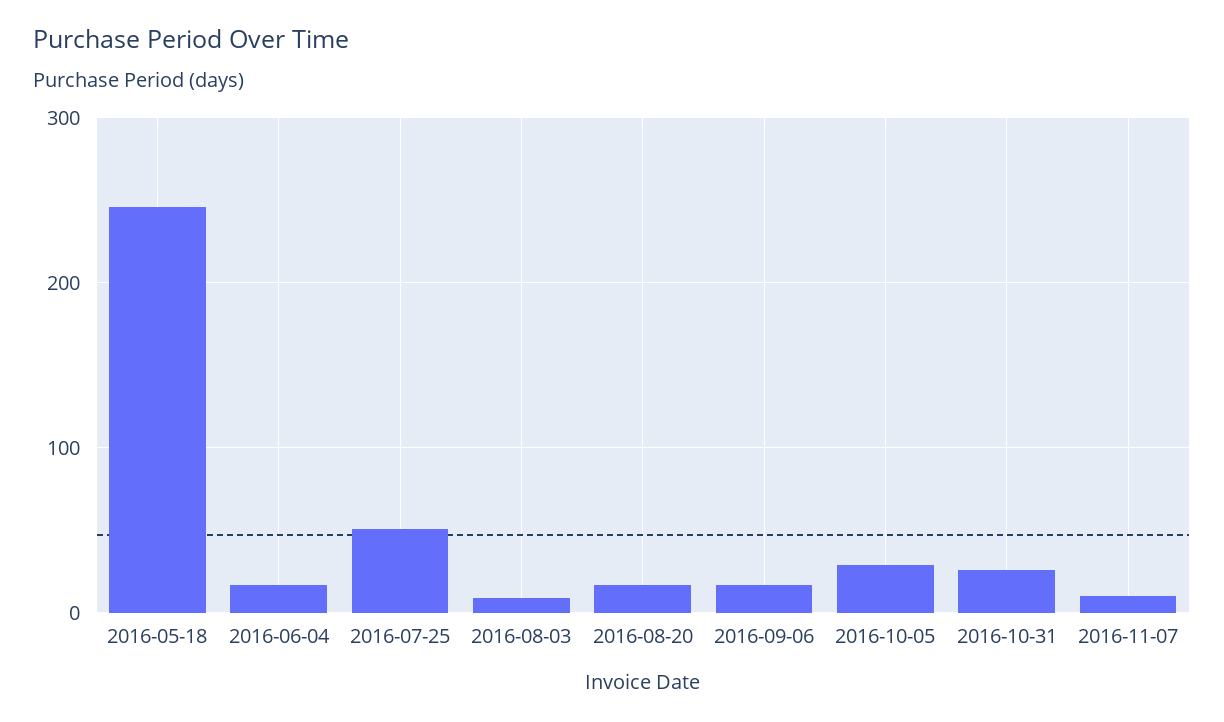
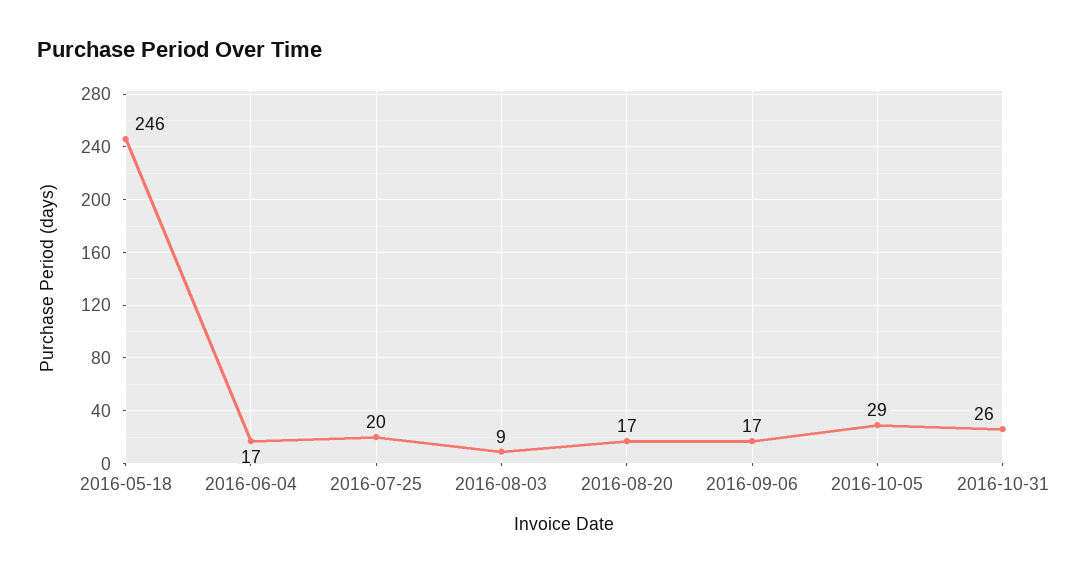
  {
    "2016-05-18": 246,
    "2016-06-04": 17,
-   "2016-07-25": 50,
+   "2016-07-25": 20,
    "2016-08-03": 9,
    "2016-08-20": 17,
    "2016-09-06": 17,
    "2016-10-05": 29,
-   "2016-10-31": 26,
+   "2016-10-31": 26
-   "2016-11-07": 10
  }

